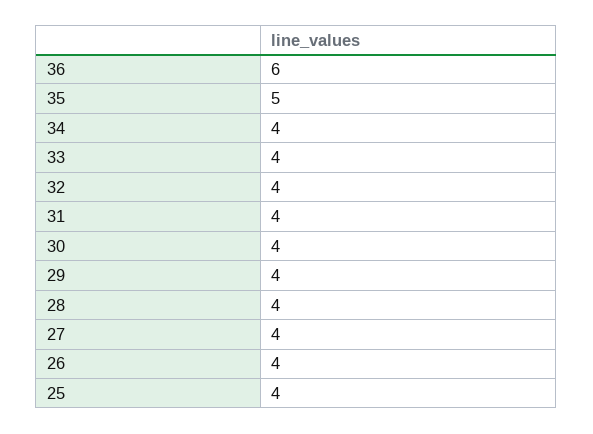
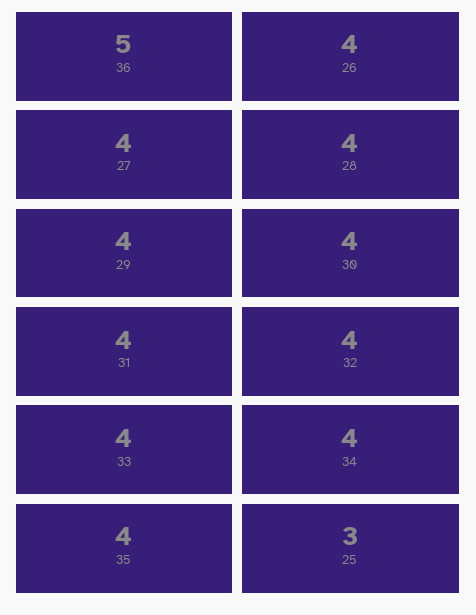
  {
-   "36": 6,
+   "36": 5,
-   "35": 5,
+   "35": 4,
    "34": 4,
    "33": 4,
    "32": 4,
    "31": 4,
    "30": 4,
    "29": 4,
    "28": 4,
    "27": 4,
    "26": 4,
-   "25": 4
+   "25": 3
  }

